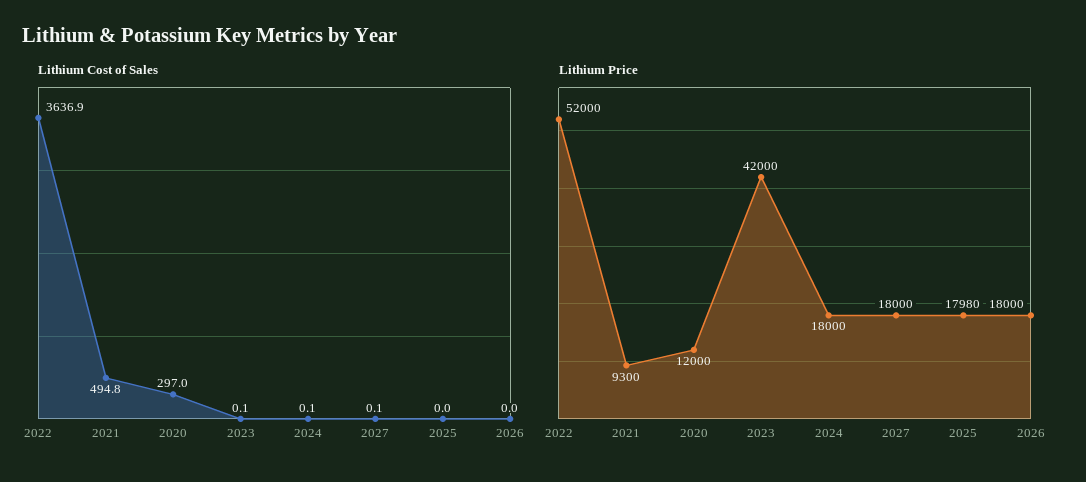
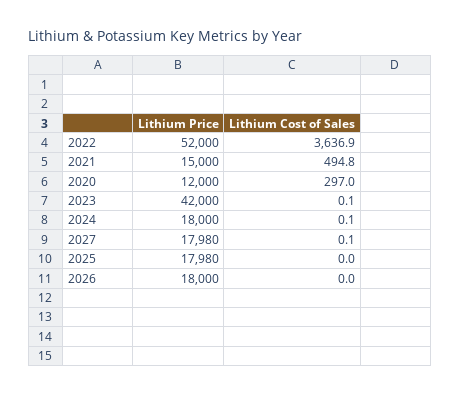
  {
    "Lithium Cost of Sales": {
      "2022": 3636.9,
      "2021": 494.8,
      "2020": 297,
      "2023": 0.1,
      "2024": 0.1,
      "2027": 0.1,
      "2025": 0,
      "2026": 0
    },
    "Lithium Price": {
      "2022": 52000,
-     "2021": 9300,
+     "2021": 15000,
      "2020": 12000,
      "2023": 42000,
      "2024": 18000,
-     "2027": 18000,
+     "2027": 17980,
      "2025": 17980,
      "2026": 18000
    }
  }

